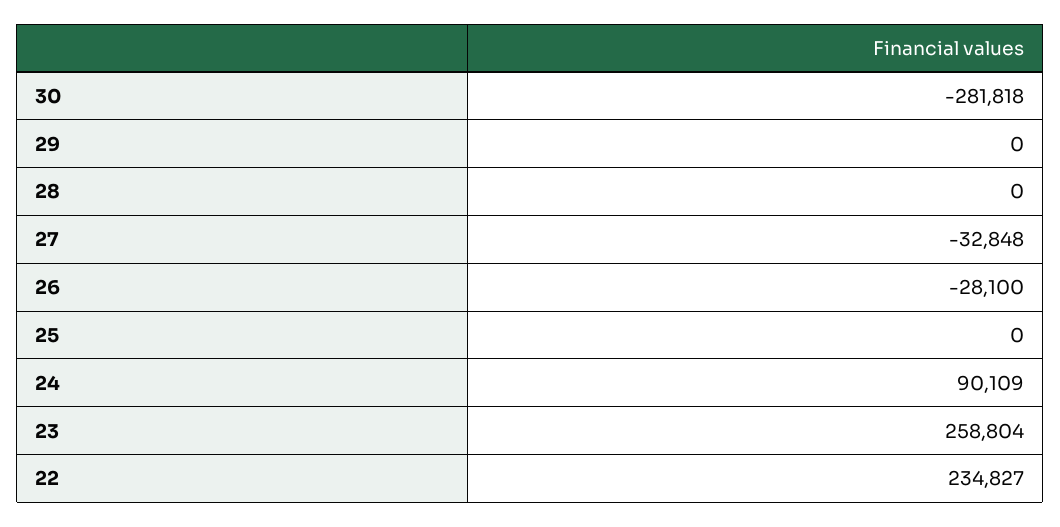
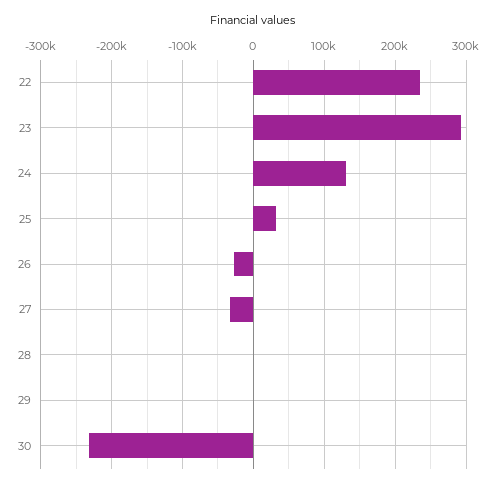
  {
-   "30": -281818,
+   "30": -230000,
    "29": 0,
    "28": 0,
    "27": -32848,
    "26": -28100,
-   "25": 0,
+   "25": 30000,
-   "24": 90109,
+   "24": 130000,
-   "23": 258804,
+   "23": 290000,
    "22": 234827
  }

